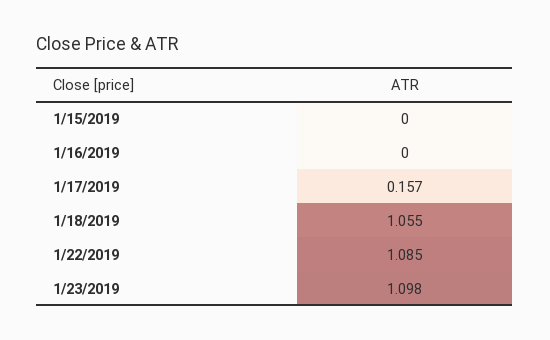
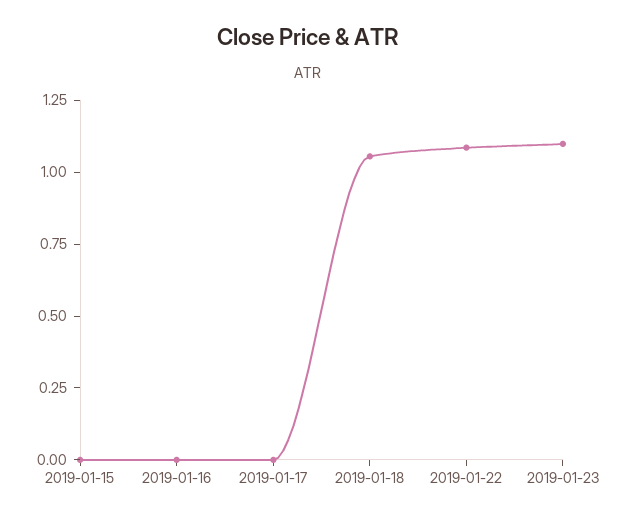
  {
    "1/15/2019": 0,
    "1/16/2019": 0,
-   "1/17/2019": 0.157,
+   "1/17/2019": 0,
    "1/18/2019": 1.055,
    "1/22/2019": 1.085,
    "1/23/2019": 1.098
  }

